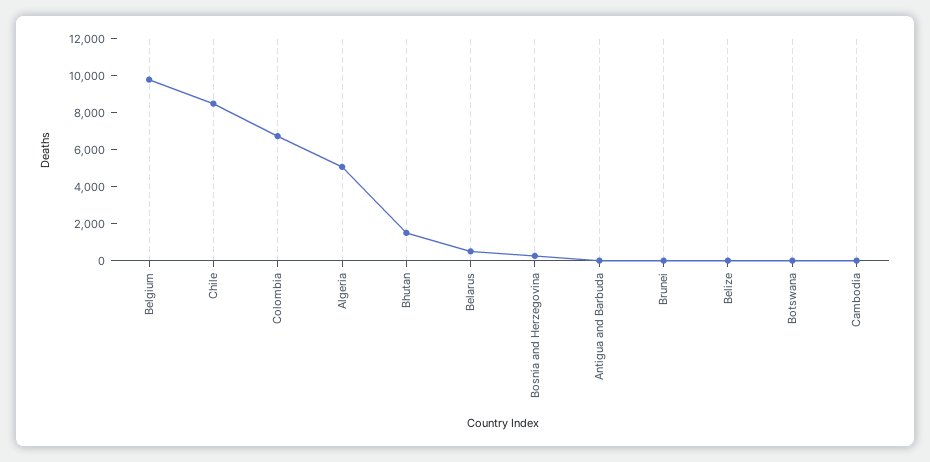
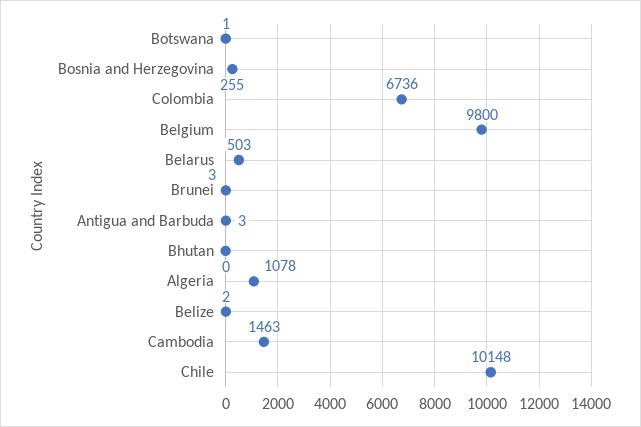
  {
    "Belgium": 9800,
-   "Chile": 8500,
+   "Chile": 10148,
    "Colombia": 6736,
-   "Algeria": 5000,
+   "Algeria": 1078,
-   "Bhutan": 1500,
+   "Bhutan": 0,
    "Belarus": 503,
    "Bosnia and Herzegovina": 255,
    "Antigua and Barbuda": 3,
    "Brunei": 3,
    "Belize": 2,
    "Botswana": 1,
-   "Cambodia": 0
+   "Cambodia": 1463
  }

